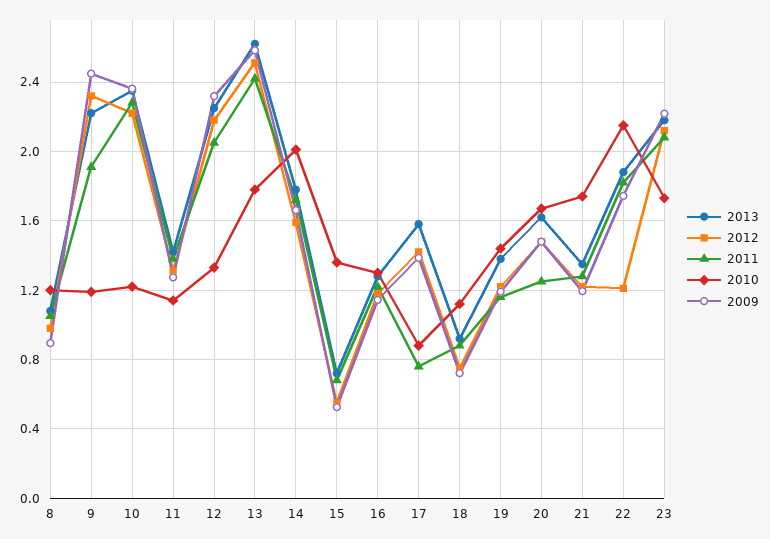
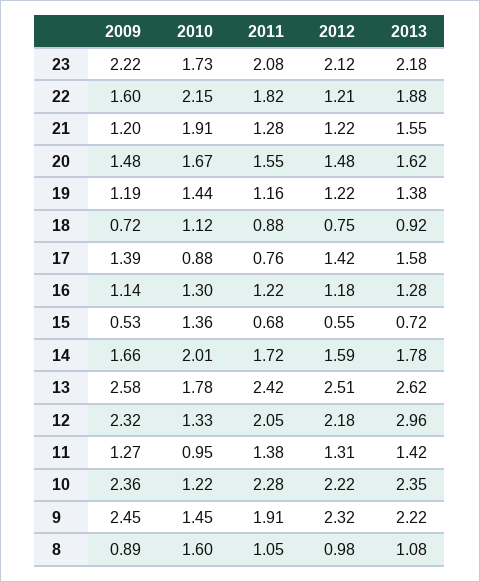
  {
    "2013": {
      "8": 1.08,
      "9": 2.22,
      "10": 2.35,
      "11": 1.42,
-     "12": 2.25,
+     "12": 2.96,
      "13": 2.62,
      "14": 1.78,
      "15": 0.72,
      "16": 1.28,
      "17": 1.58,
      "18": 0.92,
      "19": 1.38,
      "20": 1.62,
-     "21": 1.35,
+     "21": 1.55,
      "22": 1.88,
      "23": 2.18
    },
    "2012": {
      "8": 0.98,
      "9": 2.32,
      "10": 2.22,
      "11": 1.31,
      "12": 2.18,
      "13": 2.51,
      "14": 1.59,
      "15": 0.55,
      "16": 1.18,
      "17": 1.42,
      "18": 0.75,
      "19": 1.22,
      "20": 1.48,
      "21": 1.22,
      "22": 1.21,
      "23": 2.12
    },
    "2011": {
      "8": 1.05,
      "9": 1.91,
      "10": 2.28,
      "11": 1.38,
      "12": 2.05,
      "13": 2.42,
      "14": 1.72,
      "15": 0.68,
      "16": 1.22,
      "17": 0.76,
      "18": 0.88,
      "19": 1.16,
-     "20": 1.25,
+     "20": 1.55,
      "21": 1.28,
      "22": 1.82,
      "23": 2.08
    },
    "2010": {
-     "8": 1.2,
+     "8": 1.6,
-     "9": 1.2,
+     "9": 1.45,
      "10": 1.22,
-     "11": 1.15,
+     "11": 0.95,
      "12": 1.33,
      "13": 1.78,
      "14": 2.01,
      "15": 1.36,
      "16": 1.3,
      "17": 0.88,
      "18": 1.12,
      "19": 1.44,
      "20": 1.67,
-     "21": 1.75,
+     "21": 1.91,
      "22": 2.15,
      "23": 1.73
    },
    "2009": {
      "8": 0.89,
      "9": 2.45,
      "10": 2.36,
      "11": 1.27,
      "12": 2.32,
      "13": 2.58,
      "14": 1.66,
      "15": 0.53,
      "16": 1.14,
      "17": 1.39,
      "18": 0.72,
      "19": 1.19,
      "20": 1.48,
      "21": 1.2,
-     "22": 1.75,
+     "22": 1.6,
      "23": 2.22
    }
  }

